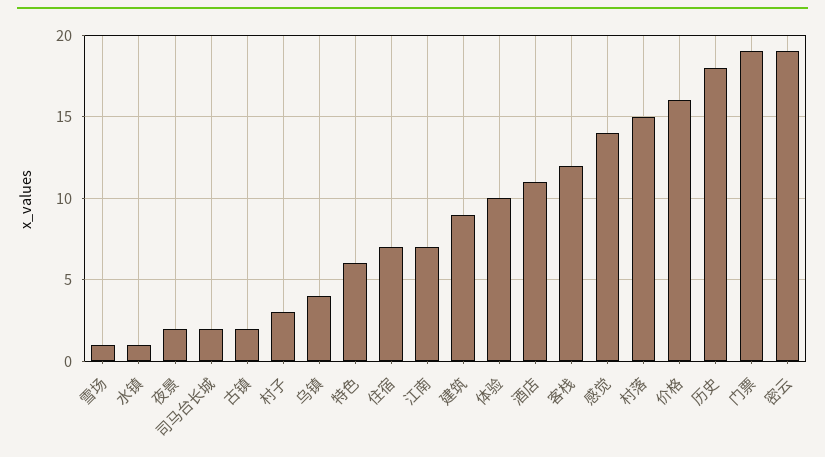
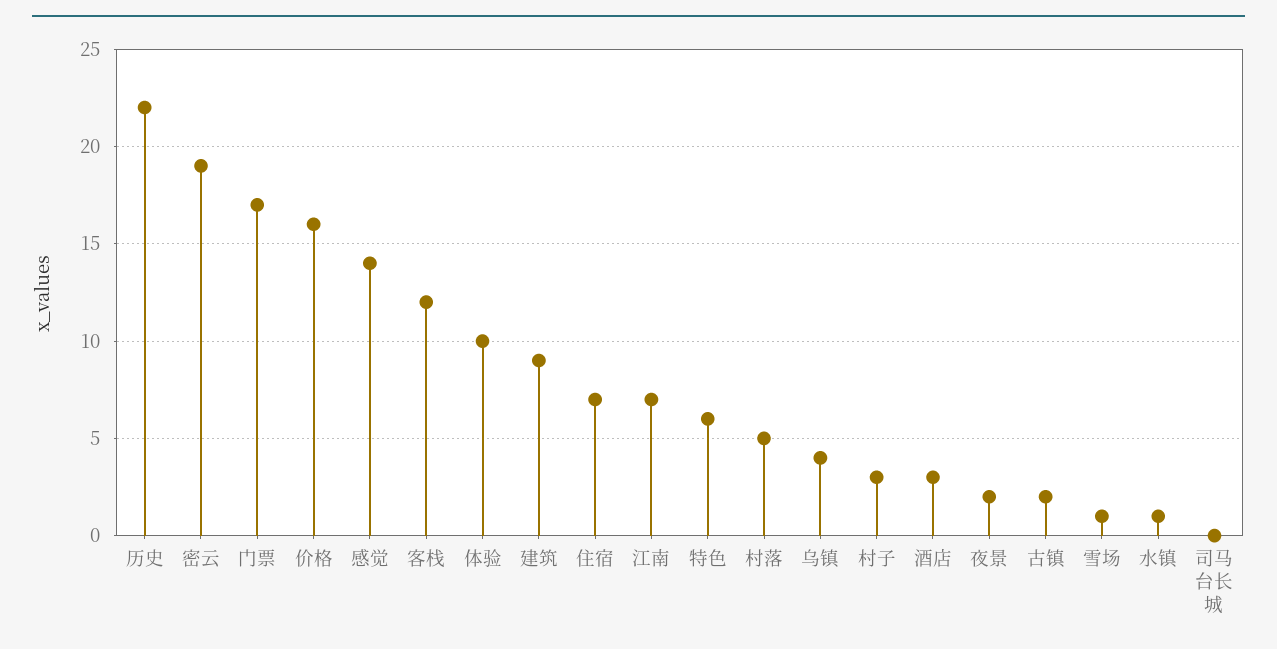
  {
    "雪场": 1,
    "水镇": 1,
    "夜景": 2,
-   "司马台长城": 2,
+   "司马台长城": 0,
    "古镇": 2,
    "村子": 3,
    "乌镇": 4,
    "特色": 6,
    "住宿": 7,
    "江南": 7,
    "建筑": 9,
    "体验": 10,
-   "酒店": 11,
+   "酒店": 3,
    "客栈": 12,
    "感觉": 14,
-   "村落": 15,
+   "村落": 5,
    "价格": 16,
-   "历史": 18,
+   "历史": 22,
-   "门票": 19,
+   "门票": 17,
    "密云": 19
  }

